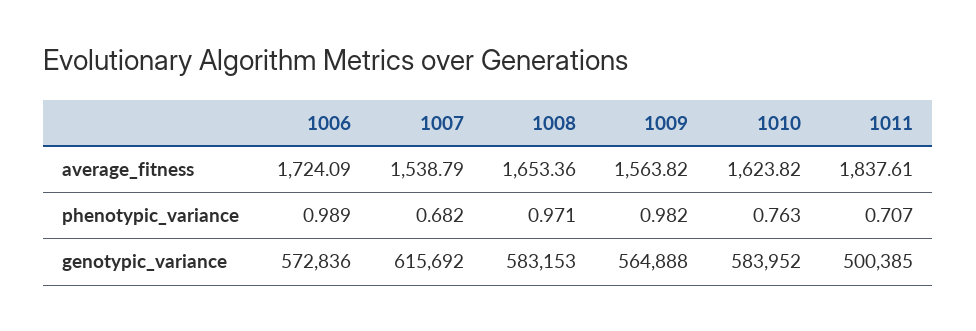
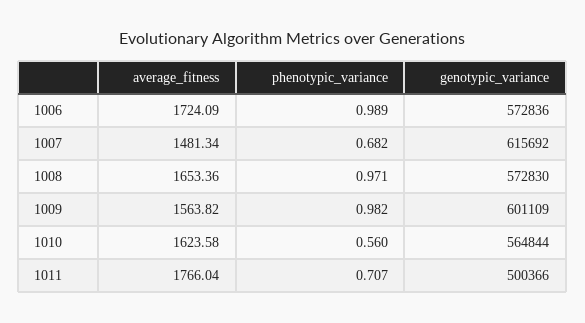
  {
    "1006": {
      "average_fitness": 1724.09,
      "phenotypic_variance": 0.989,
      "genotypic_variance": 572836
    },
    "1007": {
-     "average_fitness": 1538.79,
+     "average_fitness": 1481.34,
      "phenotypic_variance": 0.682,
      "genotypic_variance": 615692
    },
    "1008": {
      "average_fitness": 1653.36,
      "phenotypic_variance": 0.971,
-     "genotypic_variance": 583153
+     "genotypic_variance": 572830
    },
    "1009": {
      "average_fitness": 1563.82,
      "phenotypic_variance": 0.982,
-     "genotypic_variance": 564888
+     "genotypic_variance": 601109
    },
    "1010": {
-     "average_fitness": 1623.82,
+     "average_fitness": 1623.58,
-     "phenotypic_variance": 0.763,
+     "phenotypic_variance": 0.56,
-     "genotypic_variance": 583952
+     "genotypic_variance": 564844
    },
    "1011": {
-     "average_fitness": 1837.61,
+     "average_fitness": 1766.04,
      "phenotypic_variance": 0.707,
-     "genotypic_variance": 500385
+     "genotypic_variance": 500366
    }
  }

